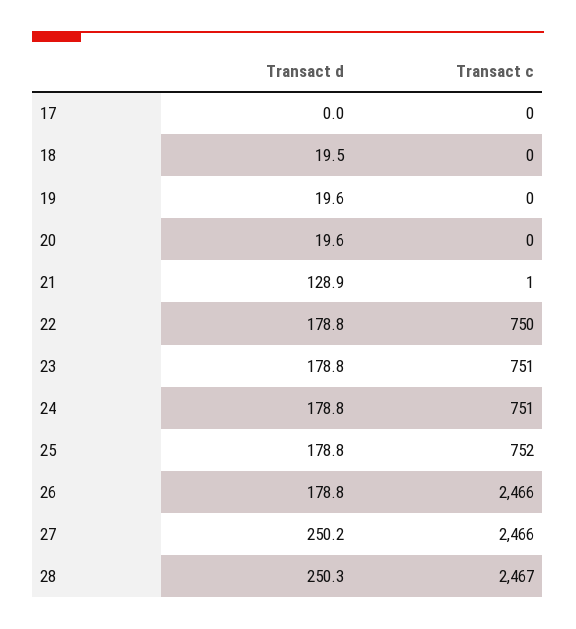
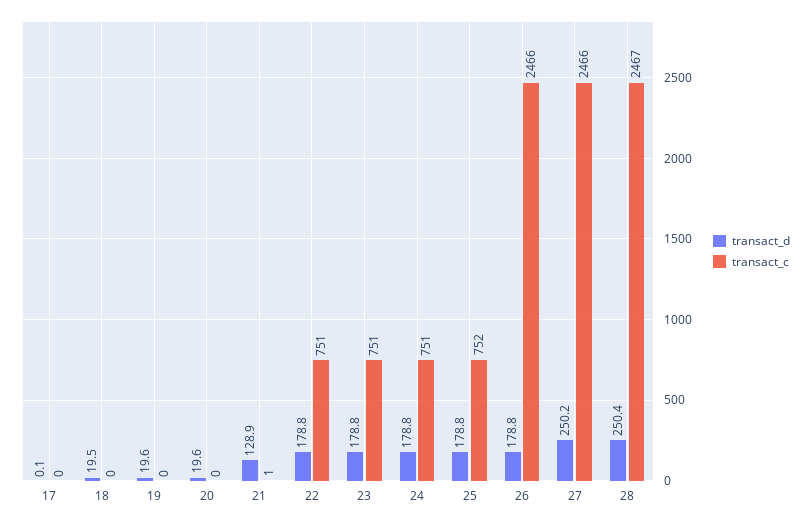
  {
    "Transact d": {
-     "17": 0,
+     "17": 0.1,
      "18": 19.5,
      "19": 19.6,
      "20": 19.6,
      "21": 128.9,
      "22": 178.8,
      "23": 178.8,
      "24": 178.8,
      "25": 178.8,
      "26": 178.8,
      "27": 250.2,
-     "28": 250.3
+     "28": 250.4
    },
    "Transact c": {
      "17": 0,
      "18": 0,
      "19": 0,
      "20": 0,
      "21": 1,
-     "22": 750,
+     "22": 751,
      "23": 751,
      "24": 751,
      "25": 752,
      "26": 2466,
      "27": 2466,
      "28": 2467
    }
  }

